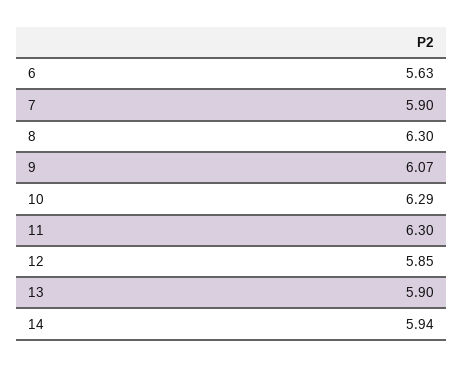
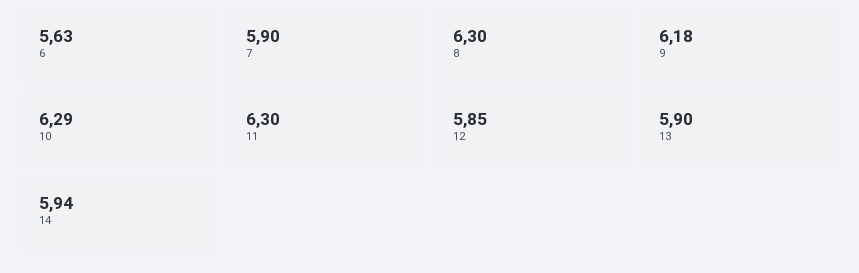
  {
    "6": 5.63,
    "7": 5.9,
    "8": 6.3,
-   "9": 6.07,
+   "9": 6.18,
    "10": 6.29,
    "11": 6.3,
    "12": 5.85,
    "13": 5.9,
    "14": 5.94
  }

